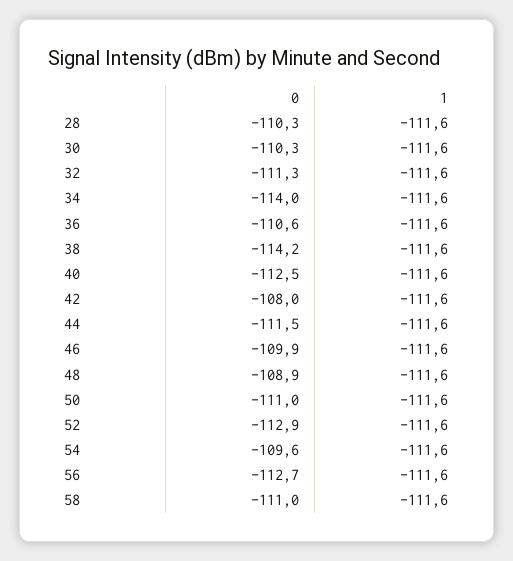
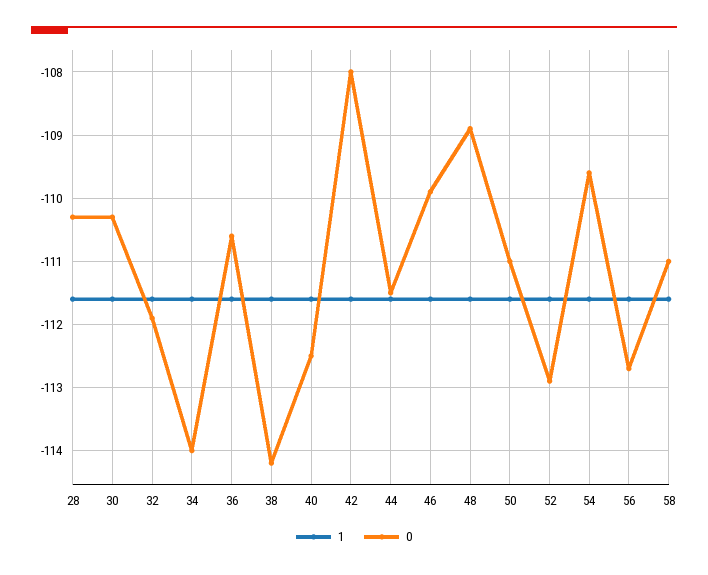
  {
    "0": {
      "28": -110.3,
      "30": -110.3,
-     "32": -111.3,
+     "32": -111.9,
      "34": -114,
      "36": -110.6,
      "38": -114.2,
      "40": -112.5,
      "42": -108,
      "44": -111.5,
      "46": -109.9,
      "48": -108.9,
      "50": -111,
      "52": -112.9,
      "54": -109.6,
      "56": -112.7,
      "58": -111
    },
    "1": {
      "28": -111.6,
      "30": -111.6,
      "32": -111.6,
      "34": -111.6,
      "36": -111.6,
      "38": -111.6,
      "40": -111.6,
      "42": -111.6,
      "44": -111.6,
      "46": -111.6,
      "48": -111.6,
      "50": -111.6,
      "52": -111.6,
      "54": -111.6,
      "56": -111.6,
      "58": -111.6
    }
  }

